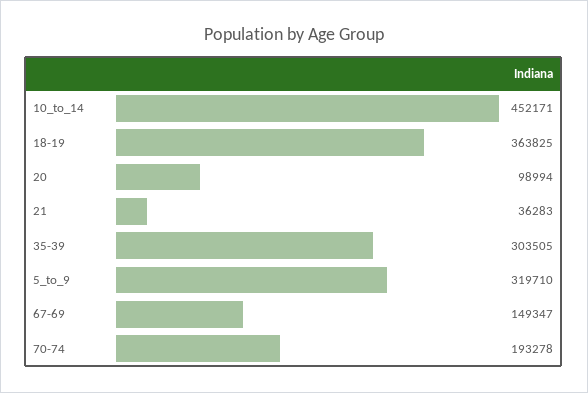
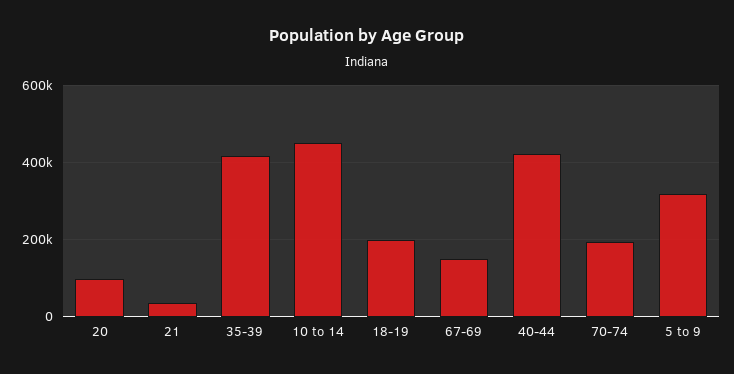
  {
    "10_to_14": 452171,
-   "18-19": 363825,
+   "18-19": 200000,
    "20": 98994,
    "21": 36283,
-   "35-39": 303505,
+   "35-39": 420000,
    "5_to_9": 319710,
    "67-69": 149347,
-   "70-74": 193278
+   "70-74": 193278,
+   "40-44": 420000
  }

